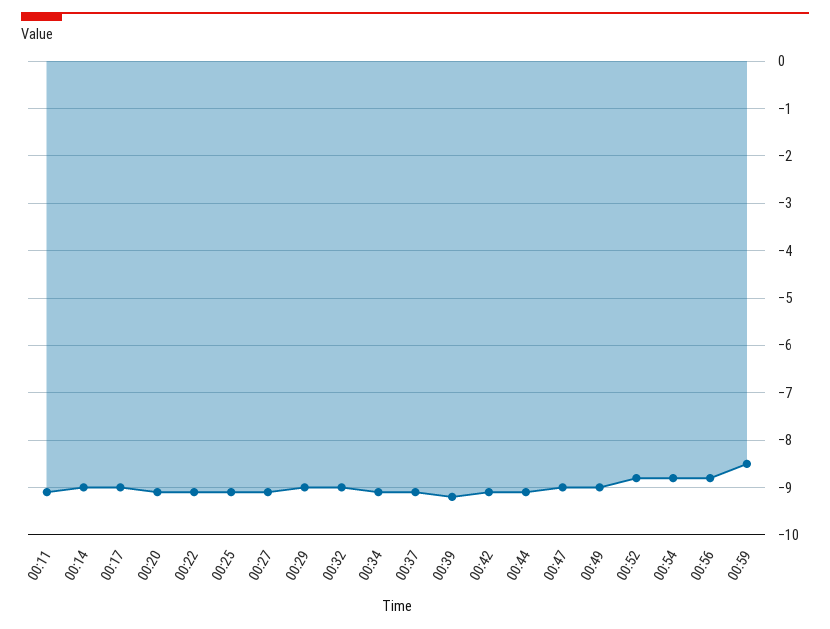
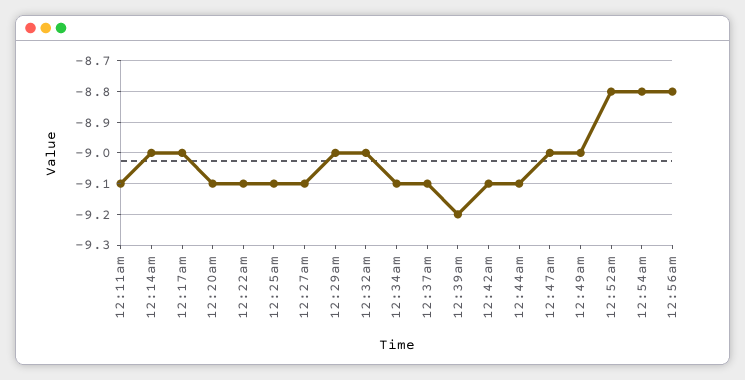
  {
    "00:11": -9.1,
    "00:14": -9,
    "00:17": -9,
    "00:20": -9.1,
    "00:22": -9.1,
    "00:25": -9.1,
    "00:27": -9.1,
    "00:29": -9,
    "00:32": -9,
    "00:34": -9.1,
    "00:37": -9.1,
    "00:39": -9.2,
    "00:42": -9.1,
    "00:44": -9.1,
    "00:47": -9,
    "00:49": -9,
    "00:52": -8.8,
    "00:54": -8.8,
-   "00:56": -8.8,
+   "00:56": -8.8
-   "00:59": -8.5
  }

